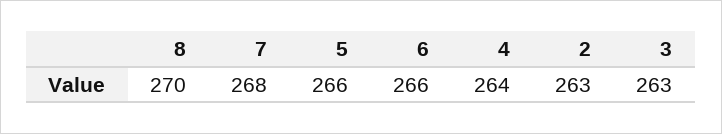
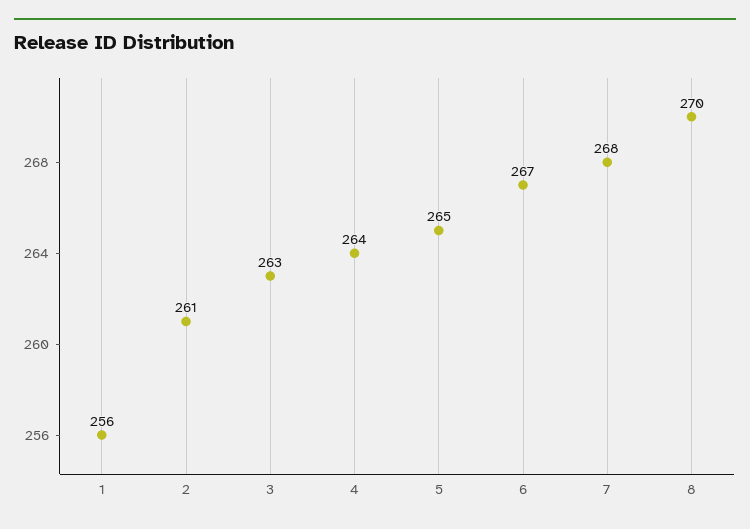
  {
    "8": 270,
    "7": 268,
-   "5": 266,
+   "5": 265,
-   "6": 266,
+   "6": 267,
    "4": 264,
-   "2": 263,
+   "2": 261,
-   "3": 263
+   "3": 263,
+   "1": 256
  }

